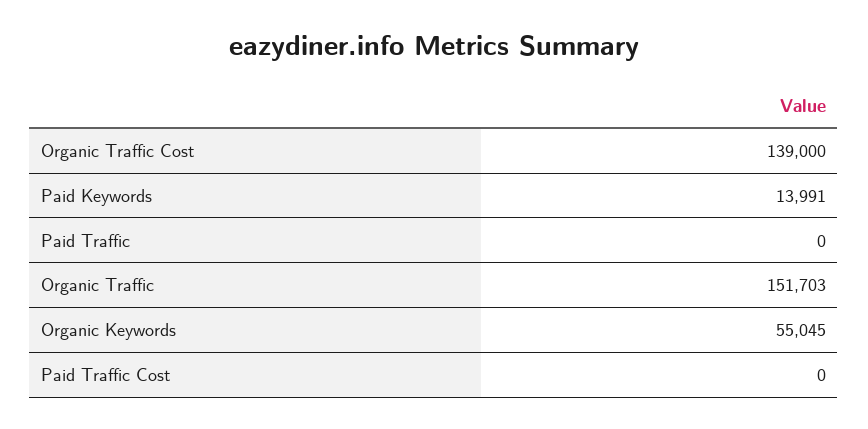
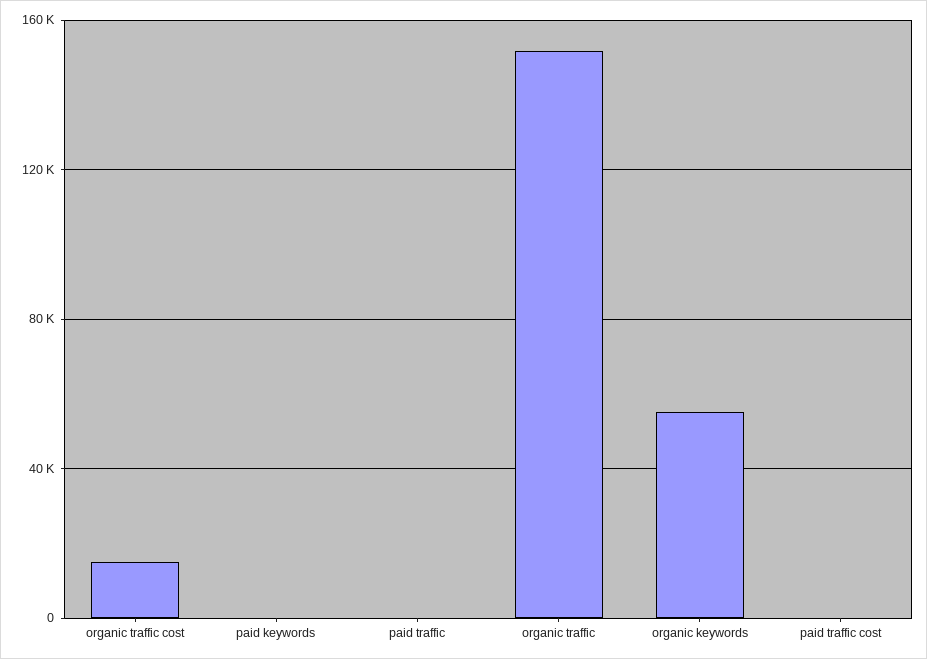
  {
-   "Organic Traffic Cost": 139000,
+   "Organic Traffic Cost": 15000,
-   "Paid Keywords": 13991,
+   "Paid Keywords": 0,
    "Paid Traffic": 0,
    "Organic Traffic": 151703,
    "Organic Keywords": 55045,
    "Paid Traffic Cost": 0
  }

